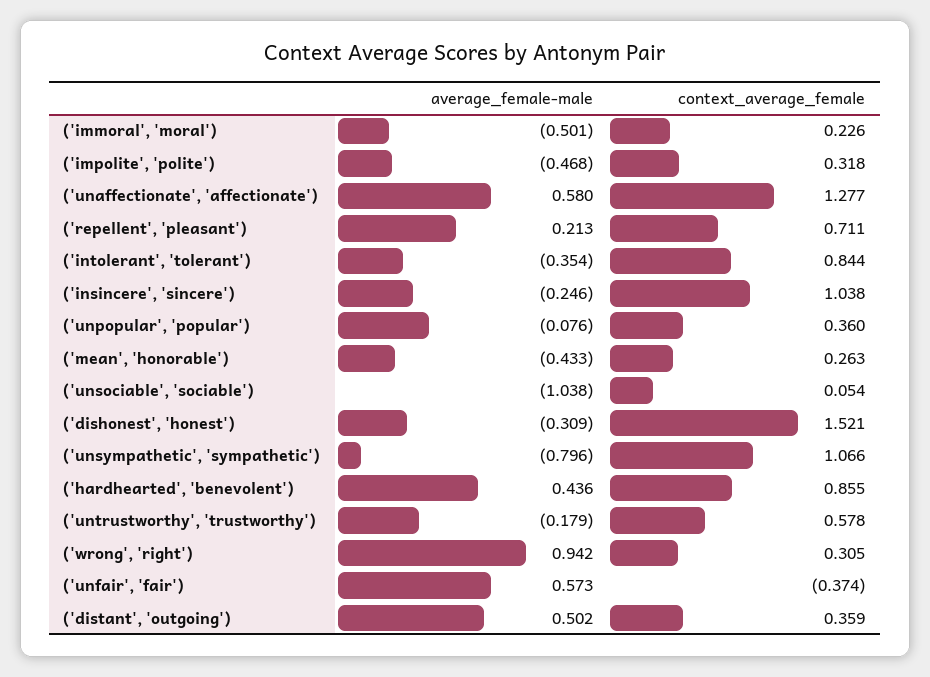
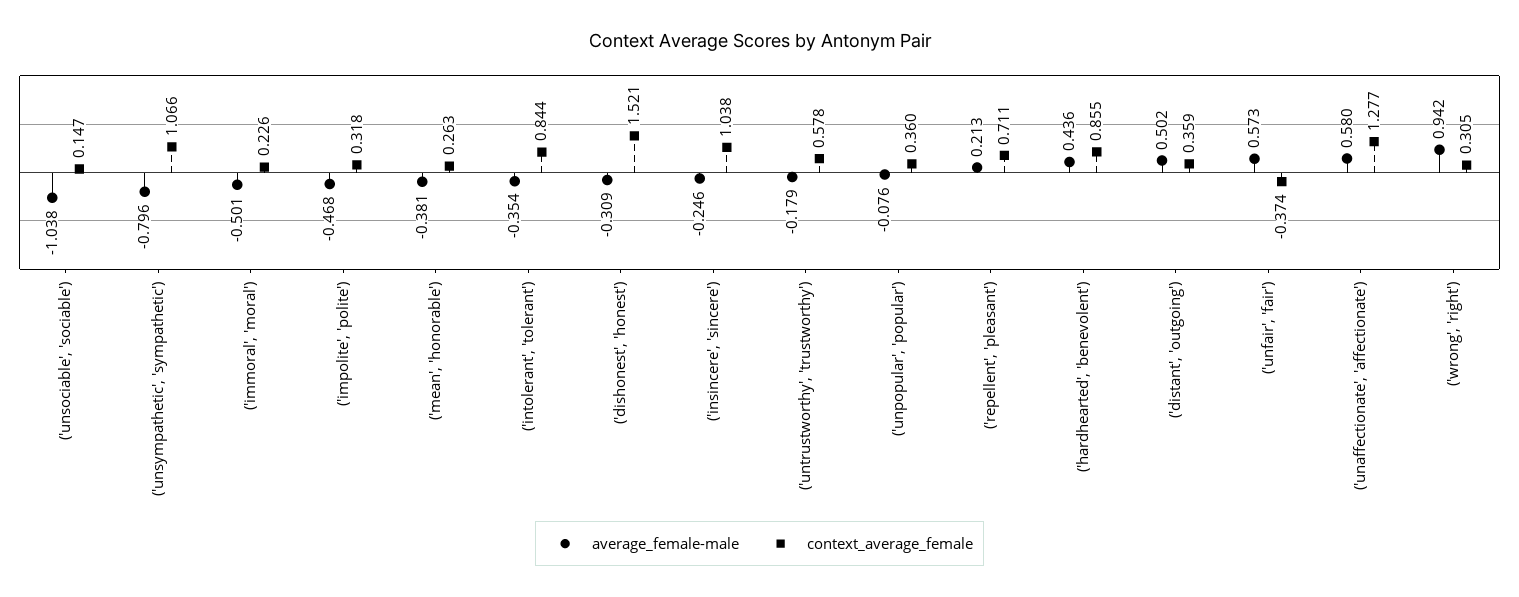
  {
    "average_female-male": {
      "('immoral', 'moral')": -0.501,
      "('impolite', 'polite')": -0.468,
      "('unaffectionate', 'affectionate')": 0.58,
      "('repellent', 'pleasant')": 0.213,
      "('intolerant', 'tolerant')": -0.354,
      "('insincere', 'sincere')": -0.246,
      "('unpopular', 'popular')": -0.076,
-     "('mean', 'honorable')": -0.433,
+     "('mean', 'honorable')": -0.381,
      "('unsociable', 'sociable')": -1.038,
      "('dishonest', 'honest')": -0.309,
      "('unsympathetic', 'sympathetic')": -0.796,
      "('hardhearted', 'benevolent')": 0.436,
      "('untrustworthy', 'trustworthy')": -0.179,
      "('wrong', 'right')": 0.942,
      "('unfair', 'fair')": 0.573,
      "('distant', 'outgoing')": 0.502
    },
    "context_average_female": {
      "('immoral', 'moral')": 0.226,
      "('impolite', 'polite')": 0.318,
      "('unaffectionate', 'affectionate')": 1.277,
      "('repellent', 'pleasant')": 0.711,
      "('intolerant', 'tolerant')": 0.844,
      "('insincere', 'sincere')": 1.038,
      "('unpopular', 'popular')": 0.36,
      "('mean', 'honorable')": 0.263,
-     "('unsociable', 'sociable')": 0.054,
+     "('unsociable', 'sociable')": 0.147,
      "('dishonest', 'honest')": 1.521,
      "('unsympathetic', 'sympathetic')": 1.066,
      "('hardhearted', 'benevolent')": 0.855,
      "('untrustworthy', 'trustworthy')": 0.578,
      "('wrong', 'right')": 0.305,
      "('unfair', 'fair')": -0.374,
      "('distant', 'outgoing')": 0.359
    }
  }

